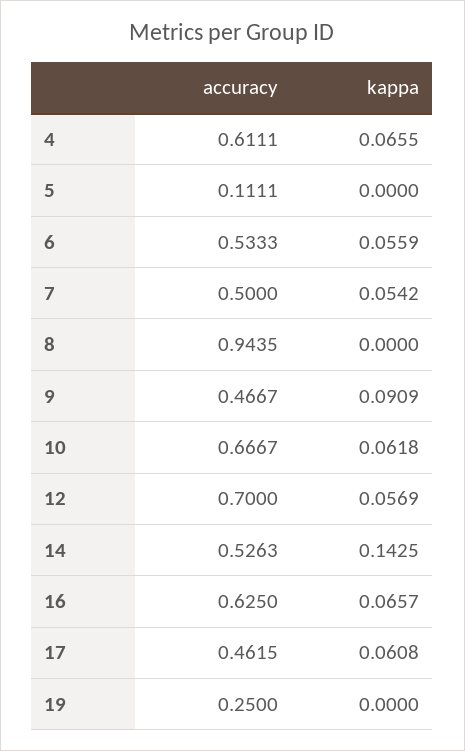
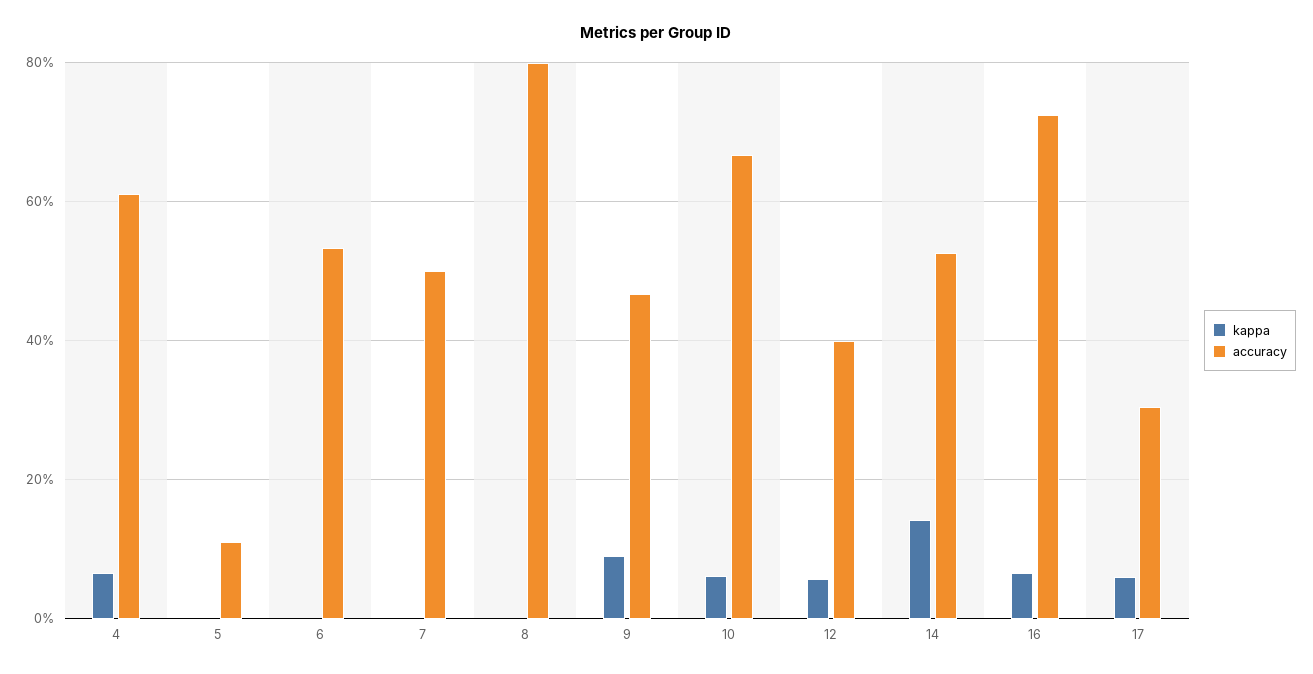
  {
    "accuracy": {
      "4": 0.6111,
      "5": 0.1111,
      "6": 0.5333,
      "7": 0.5,
-     "8": 0.9435,
+     "8": 0.8,
      "9": 0.4667,
      "10": 0.6667,
-     "12": 0.7,
+     "12": 0.4,
      "14": 0.5263,
-     "16": 0.625,
+     "16": 0.72,
-     "17": 0.4615,
+     "17": 0.3
-     "19": 0.25
    },
    "kappa": {
      "4": 0.0655,
      "5": 0,
-     "6": 0.0559,
+     "6": 0,
-     "7": 0.0542,
+     "7": 0,
      "8": 0,
      "9": 0.0909,
      "10": 0.0618,
      "12": 0.0569,
      "14": 0.1425,
      "16": 0.0657,
-     "17": 0.0608,
+     "17": 0.0608
-     "19": 0
    }
  }

